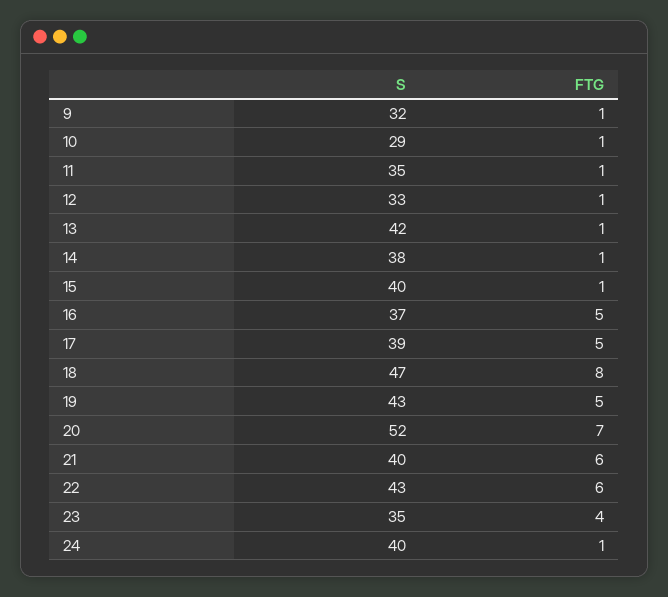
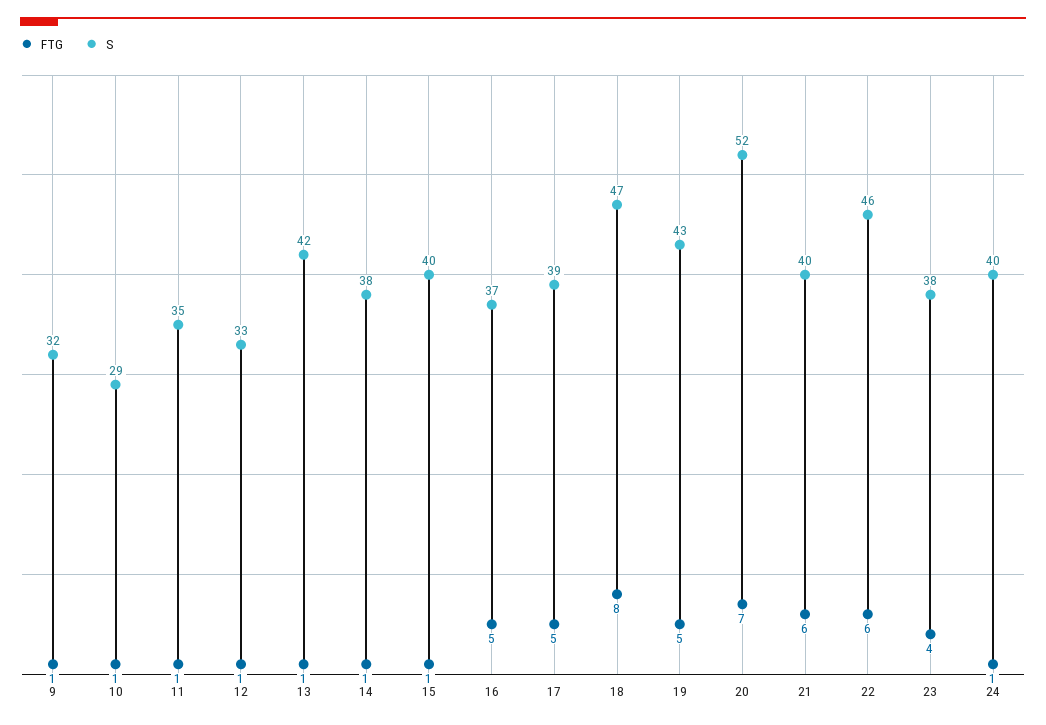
  {
    "S": {
      "9": 32,
      "10": 29,
      "11": 35,
      "12": 33,
      "13": 42,
      "14": 38,
      "15": 40,
      "16": 37,
      "17": 39,
      "18": 47,
      "19": 43,
      "20": 52,
      "21": 40,
-     "22": 43,
+     "22": 46,
-     "23": 35,
+     "23": 38,
      "24": 40
    },
    "FTG": {
      "9": 1,
      "10": 1,
      "11": 1,
      "12": 1,
      "13": 1,
      "14": 1,
      "15": 1,
      "16": 5,
      "17": 5,
      "18": 8,
      "19": 5,
      "20": 7,
      "21": 6,
      "22": 6,
      "23": 4,
      "24": 1
    }
  }

